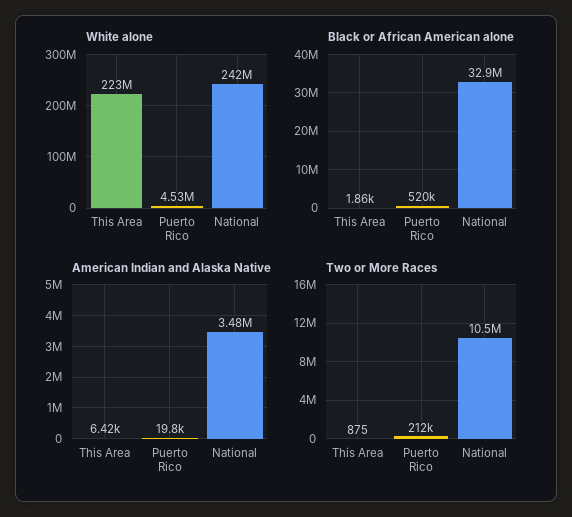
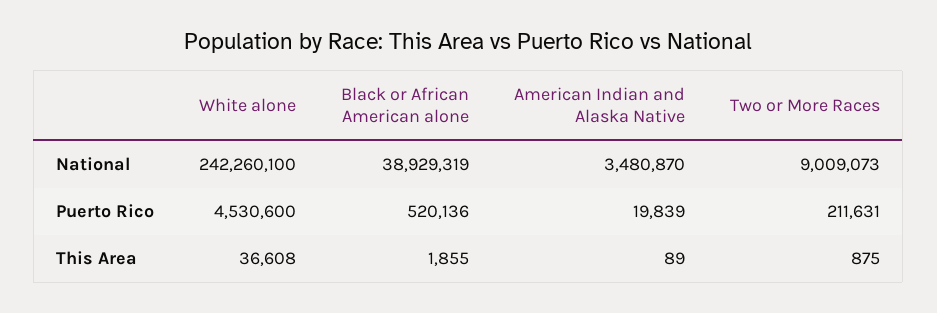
  {
    "White alone": {
-     "This Area": 223000000,
+     "This Area": 36608,
      "Puerto Rico": 4530600,
      "National": 242260100
    },
    "Black or African American alone": {
      "This Area": 1855,
      "Puerto Rico": 520136,
-     "National": 32900000
+     "National": 38929319
    },
    "American Indian and Alaska Native": {
-     "This Area": 6420,
+     "This Area": 89,
      "Puerto Rico": 19839,
      "National": 3480870
    },
    "Two or More Races": {
      "This Area": 875,
      "Puerto Rico": 211631,
-     "National": 10500000
+     "National": 9009073
    }
  }

